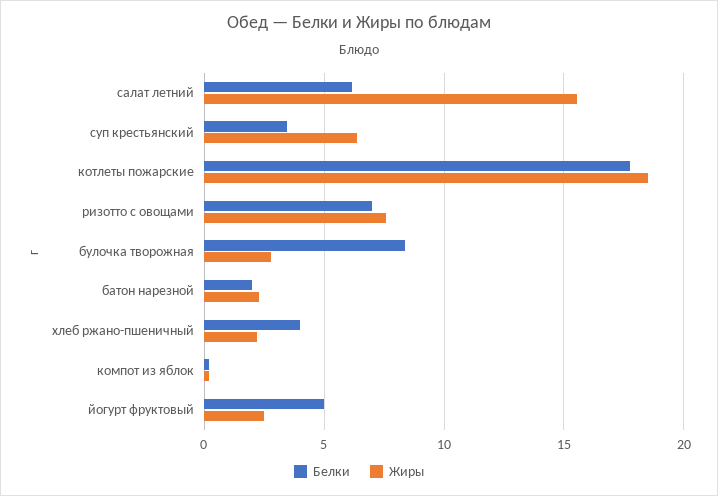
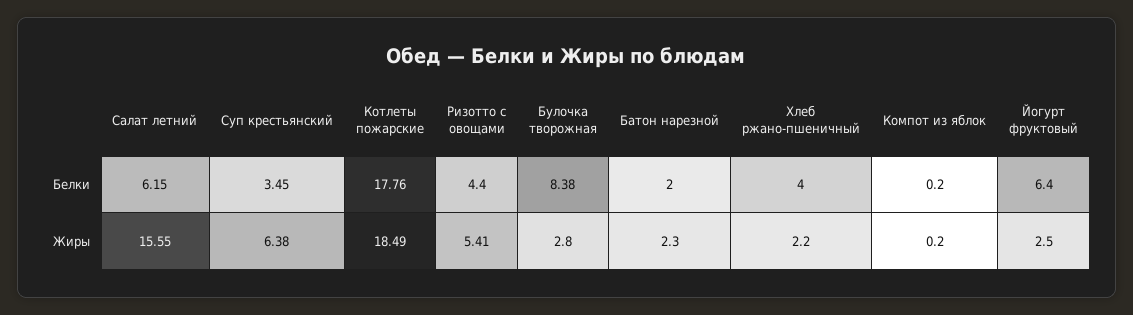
  {
    "Белки": {
      "салат летний": 6.15,
      "суп крестьянский": 3.45,
      "котлеты пожарские": 17.76,
-     "ризотто с овощами": 7,
+     "ризотто с овощами": 4.4,
      "булочка творожная": 8.38,
      "батон нарезной": 2,
      "хлеб ржано-пшеничный": 4,
      "компот из яблок": 0.2,
-     "йогурт фруктовый": 5
+     "йогурт фруктовый": 6.4
    },
    "Жиры": {
      "салат летний": 15.55,
      "суп крестьянский": 6.38,
      "котлеты пожарские": 18.49,
-     "ризотто с овощами": 7.5,
+     "ризотто с овощами": 5.41,
      "булочка творожная": 2.8,
      "батон нарезной": 2.3,
      "хлеб ржано-пшеничный": 2.2,
      "компот из яблок": 0.2,
      "йогурт фруктовый": 2.5
    }
  }

